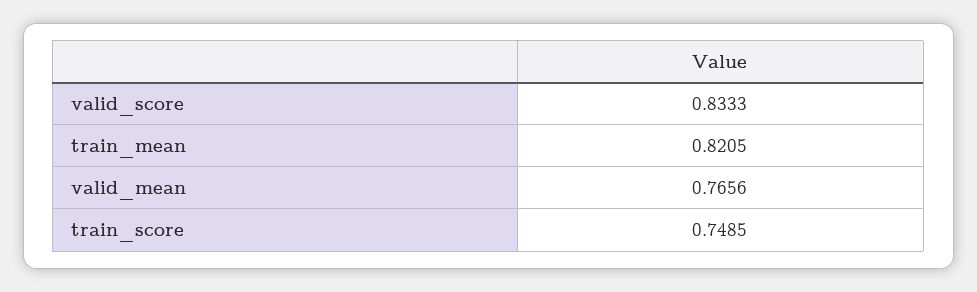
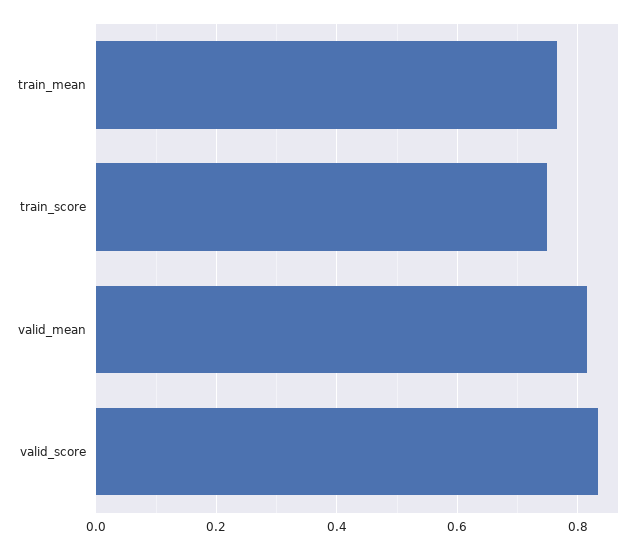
  {
    "valid_score": 0.8333,
-   "train_mean": 0.8205,
+   "train_mean": 0.76,
-   "valid_mean": 0.7656,
+   "valid_mean": 0.82,
    "train_score": 0.7485
  }

